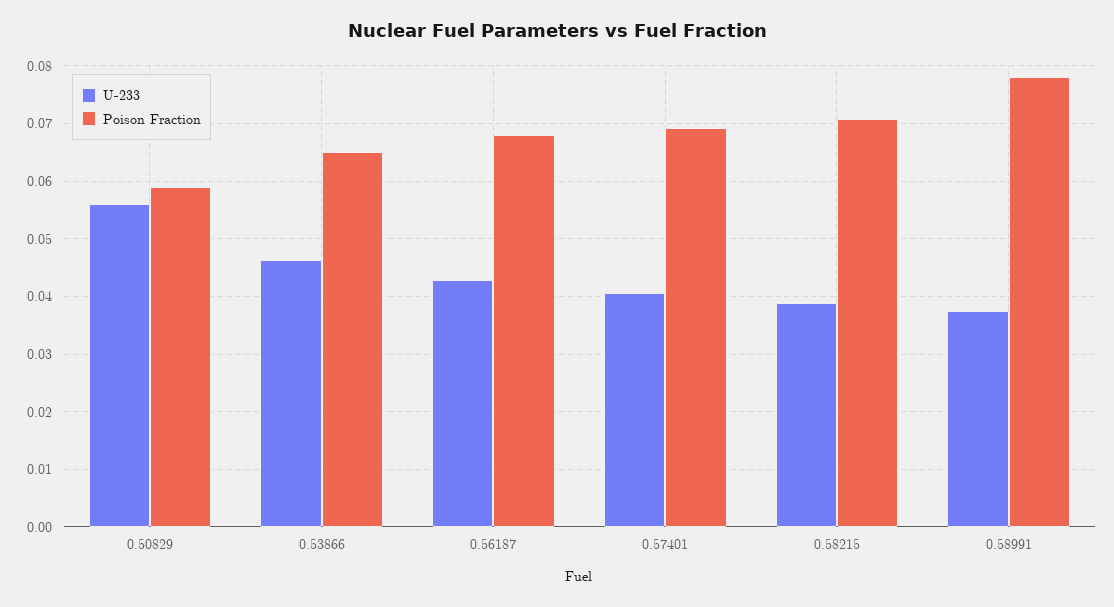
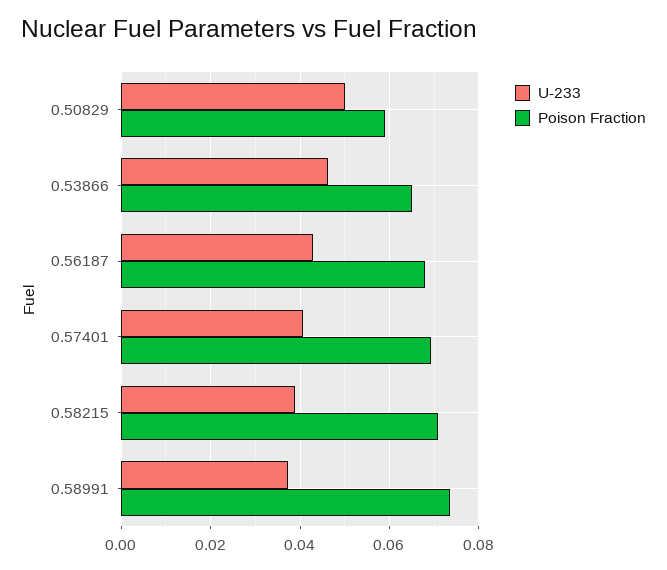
  {
    "U-233": {
-     "0.50829": 0.056,
+     "0.50829": 0.05,
      "0.53866": 0.046,
      "0.56187": 0.042,
      "0.57401": 0.04,
      "0.58215": 0.038,
      "0.58991": 0.038
    },
    "Poison Fraction": {
      "0.50829": 0.06,
      "0.53866": 0.066,
      "0.56187": 0.068,
      "0.57401": 0.07,
      "0.58215": 0.07,
-     "0.58991": 0.078
+     "0.58991": 0.074
    }
  }

